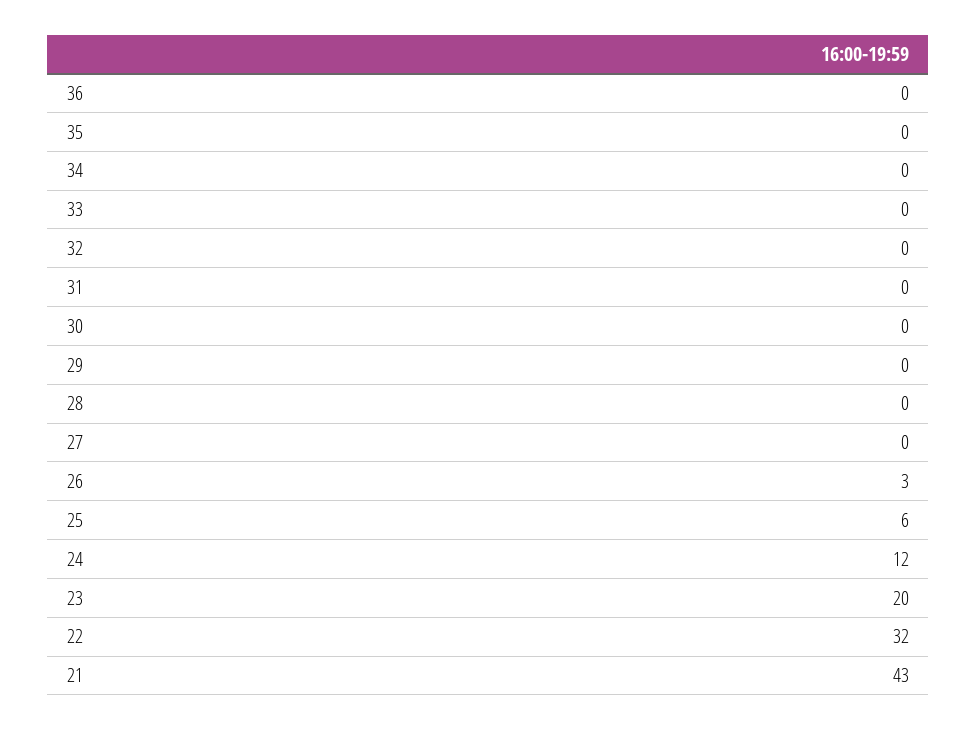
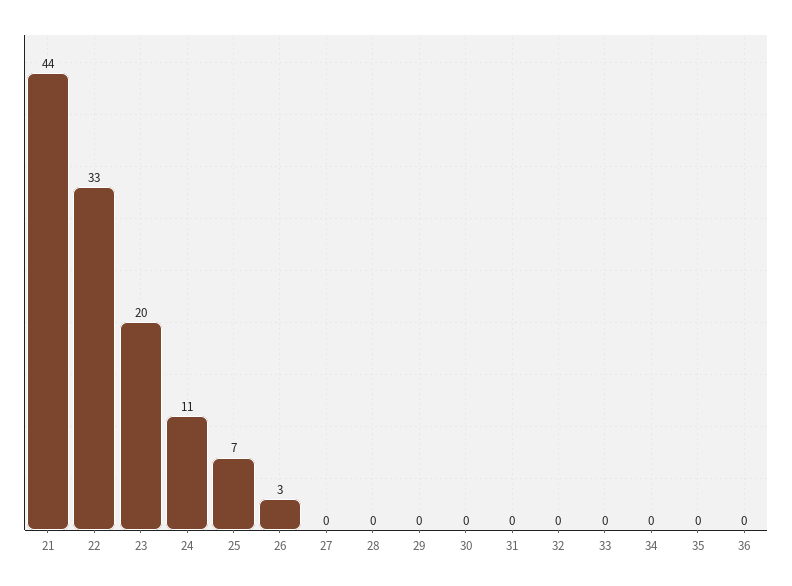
  {
    "36": 0,
    "35": 0,
    "34": 0,
    "33": 0,
    "32": 0,
    "31": 0,
    "30": 0,
    "29": 0,
    "28": 0,
    "27": 0,
    "26": 3,
-   "25": 6,
+   "25": 7,
-   "24": 12,
+   "24": 11,
    "23": 20,
-   "22": 32,
+   "22": 33,
-   "21": 43
+   "21": 44
  }

